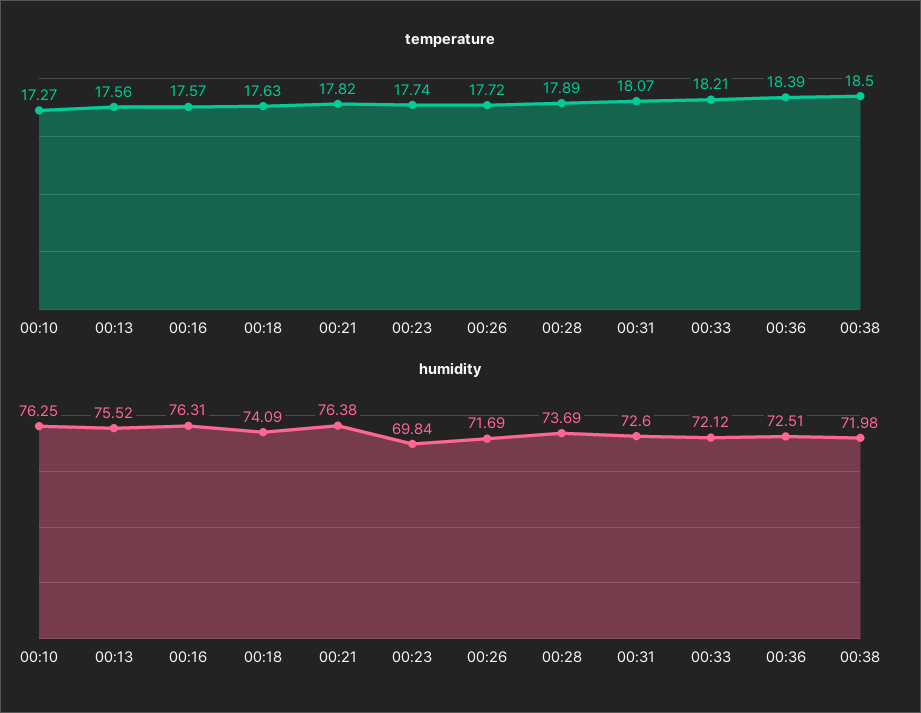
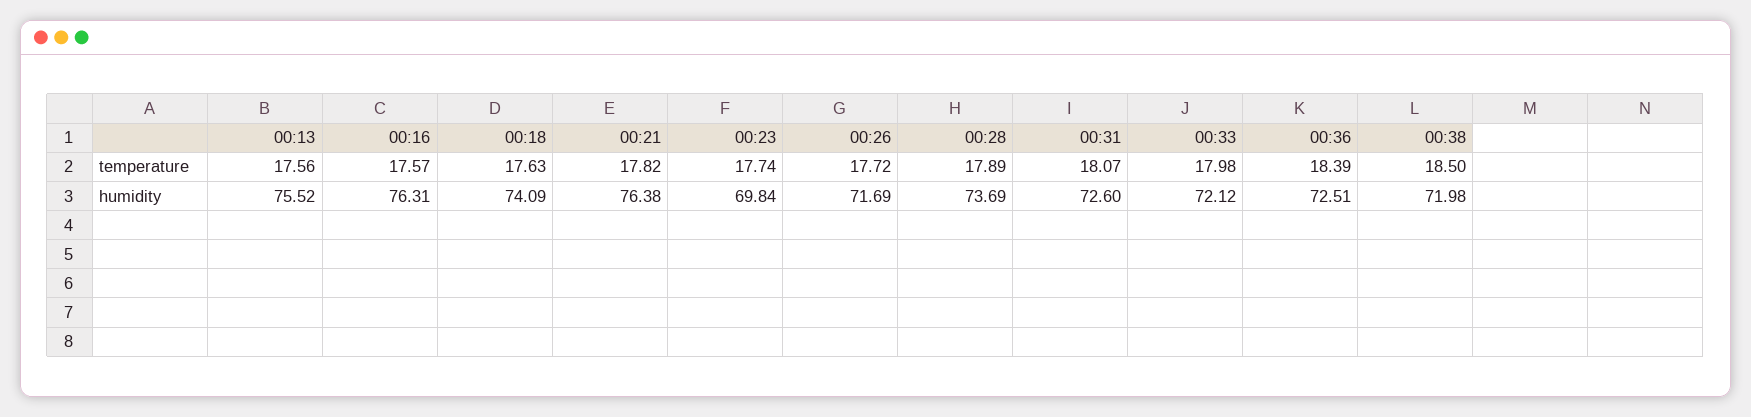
  {
    "temperature": {
-     "00:10": 17.27,
      "00:13": 17.56,
      "00:16": 17.57,
      "00:18": 17.63,
      "00:21": 17.82,
      "00:23": 17.74,
      "00:26": 17.72,
      "00:28": 17.89,
      "00:31": 18.07,
-     "00:33": 18.21,
+     "00:33": 17.98,
      "00:36": 18.39,
      "00:38": 18.5
    },
    "humidity": {
-     "00:10": 76.25,
      "00:13": 75.52,
      "00:16": 76.31,
      "00:18": 74.09,
      "00:21": 76.38,
      "00:23": 69.84,
      "00:26": 71.69,
      "00:28": 73.69,
      "00:31": 72.6,
      "00:33": 72.12,
      "00:36": 72.51,
      "00:38": 71.98
    }
  }

